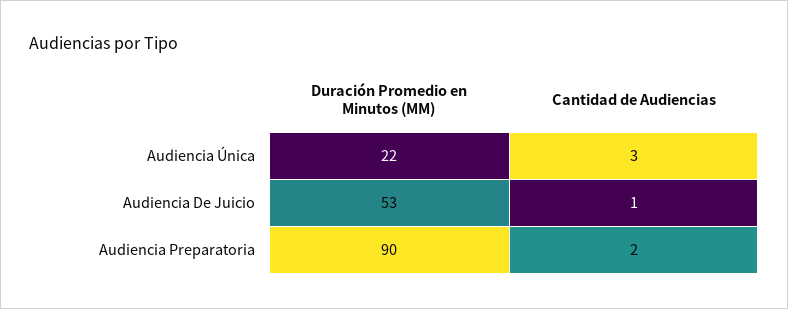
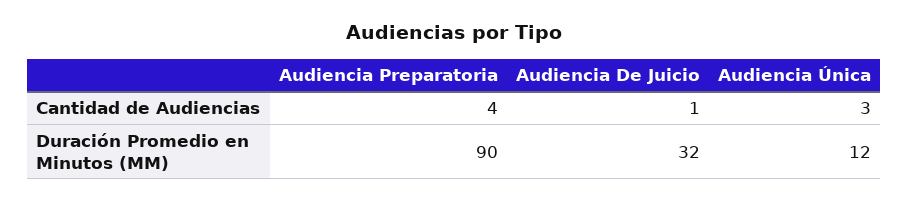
  {
    "Duración Promedio en Minutos (MM)": {
-     "Audiencia Única": 22,
+     "Audiencia Única": 12,
-     "Audiencia De Juicio": 53,
+     "Audiencia De Juicio": 32,
      "Audiencia Preparatoria": 90
    },
    "Cantidad de Audiencias": {
      "Audiencia Única": 3,
      "Audiencia De Juicio": 1,
-     "Audiencia Preparatoria": 2
+     "Audiencia Preparatoria": 4
    }
  }

